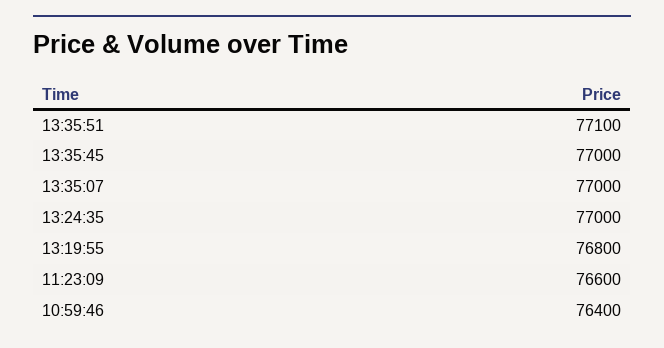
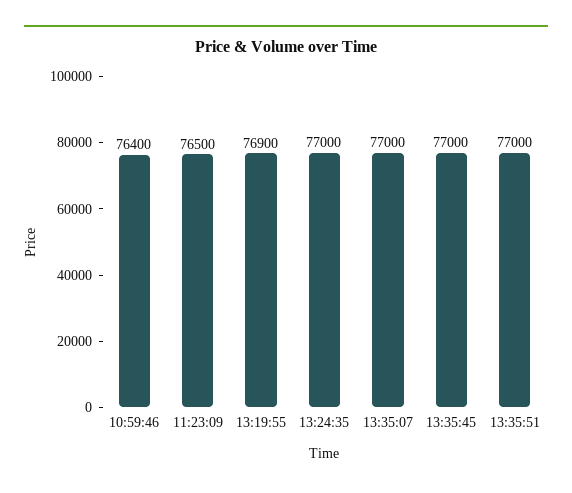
  {
-   "13:35:51": 77100,
+   "13:35:51": 77000,
    "13:35:45": 77000,
    "13:35:07": 77000,
    "13:24:35": 77000,
-   "13:19:55": 76800,
+   "13:19:55": 76900,
-   "11:23:09": 76600,
+   "11:23:09": 76500,
    "10:59:46": 76400
  }

